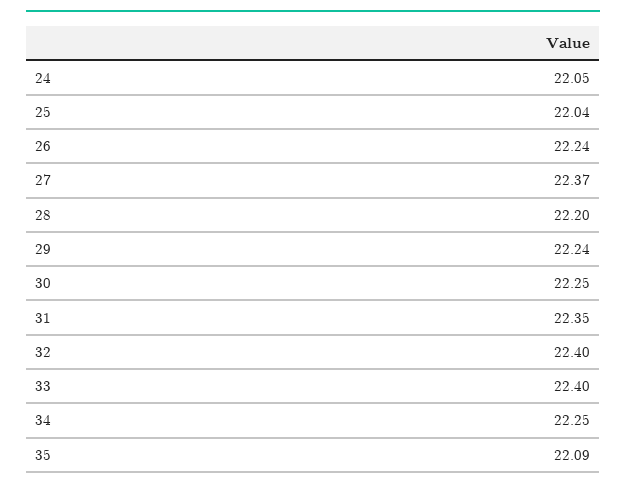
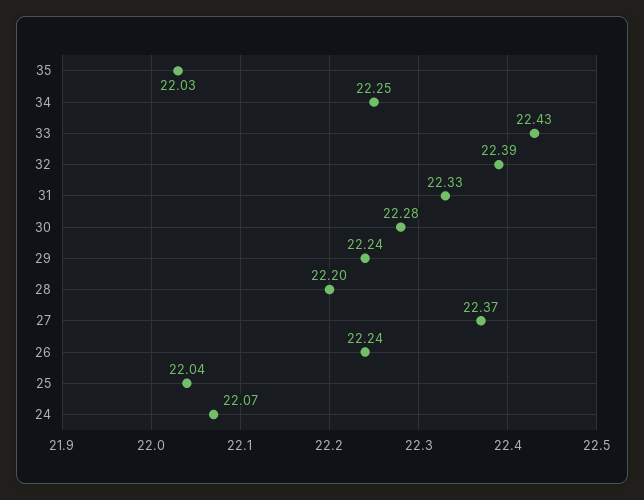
  {
-   "24": 22.05,
+   "24": 22.07,
    "25": 22.04,
    "26": 22.24,
    "27": 22.37,
    "28": 22.2,
    "29": 22.24,
-   "30": 22.25,
+   "30": 22.28,
-   "31": 22.35,
+   "31": 22.33,
-   "32": 22.4,
+   "32": 22.39,
-   "33": 22.4,
+   "33": 22.43,
    "34": 22.25,
-   "35": 22.09
+   "35": 22.03
  }

